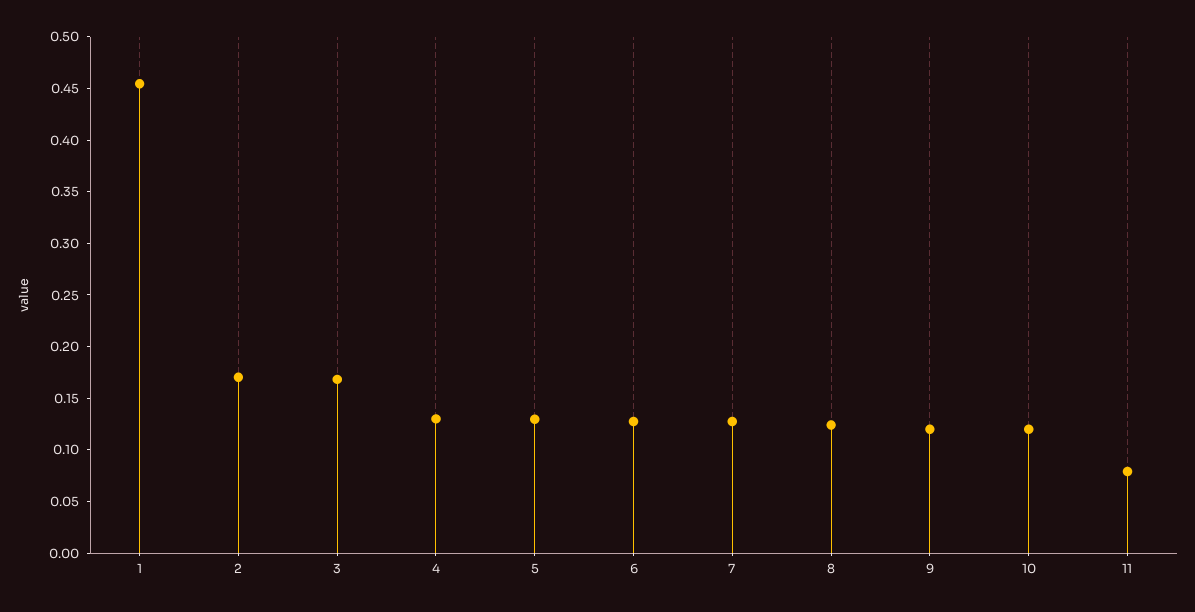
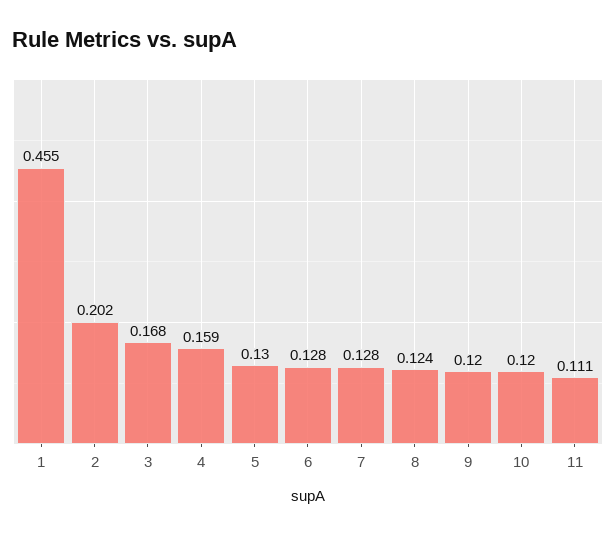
  {
    "1": 0.455,
-   "2": 0.17,
+   "2": 0.202,
    "3": 0.168,
-   "4": 0.13,
+   "4": 0.159,
    "5": 0.13,
    "6": 0.128,
    "7": 0.128,
    "8": 0.124,
    "9": 0.12,
    "10": 0.12,
-   "11": 0.08
+   "11": 0.111
  }

